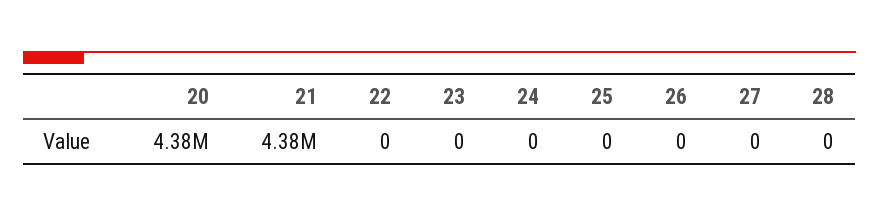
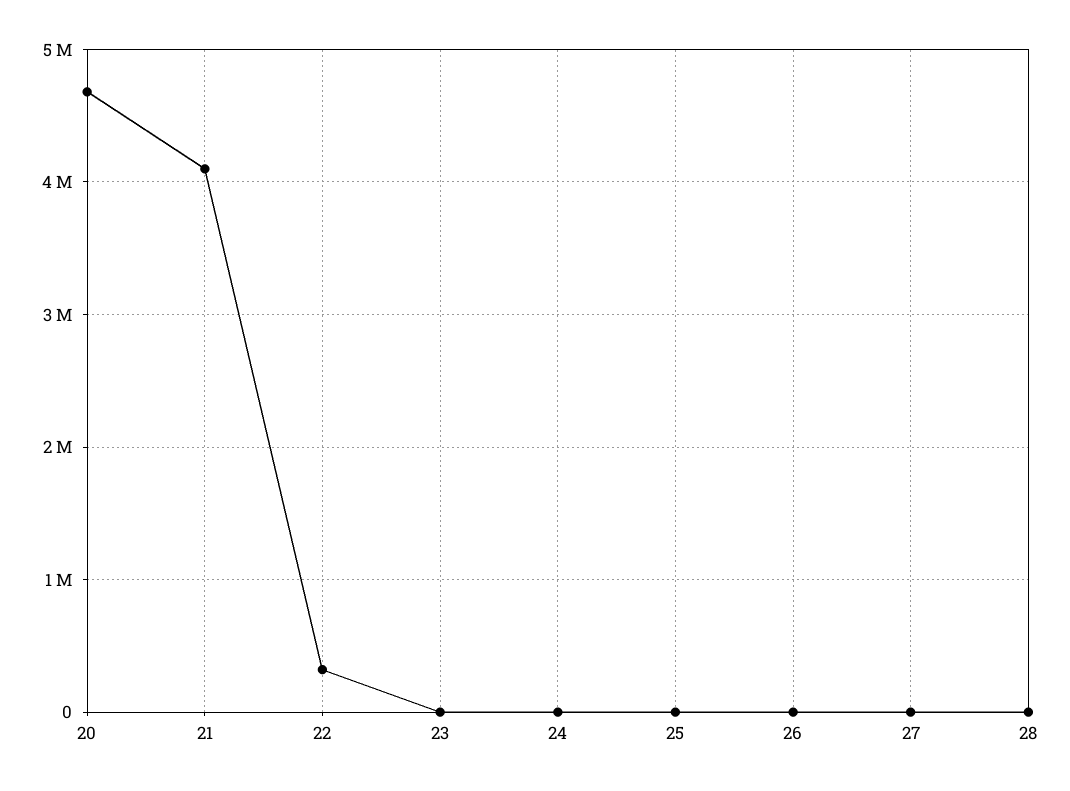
  {
-   "20": 4380000,
+   "20": 4700000,
-   "21": 4380000,
+   "21": 4100000,
-   "22": 0,
+   "22": 300000,
    "23": 0,
    "24": 0,
    "25": 0,
    "26": 0,
    "27": 0,
    "28": 0
  }

